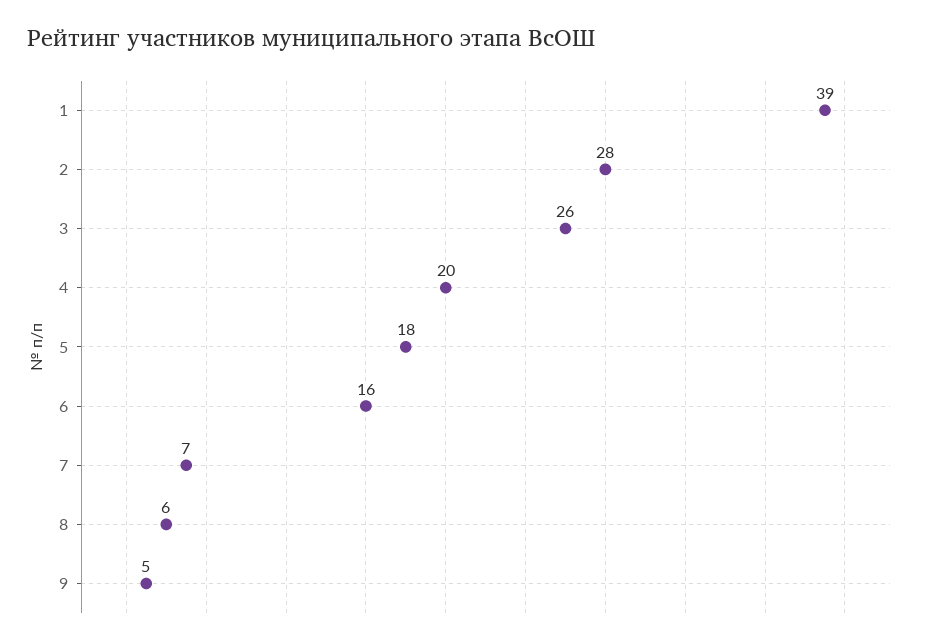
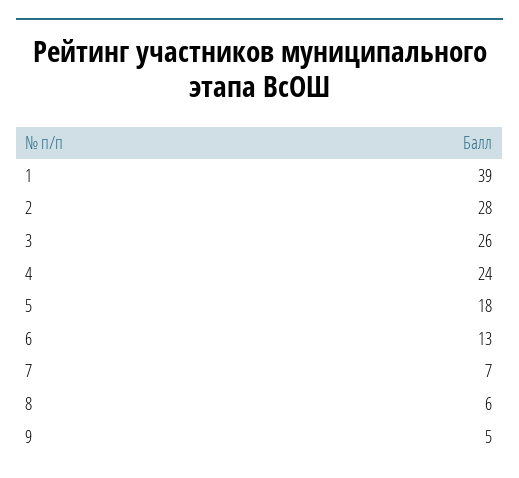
  {
    "1": 39,
    "2": 28,
    "3": 26,
-   "4": 20,
+   "4": 24,
    "5": 18,
-   "6": 16,
+   "6": 13,
    "7": 7,
    "8": 6,
    "9": 5
  }

